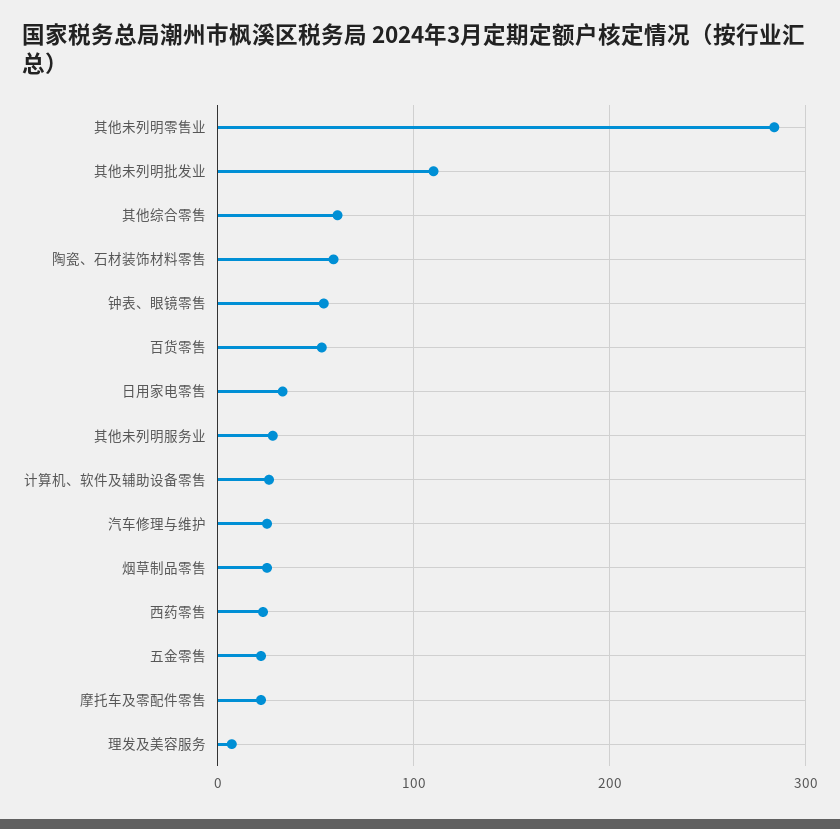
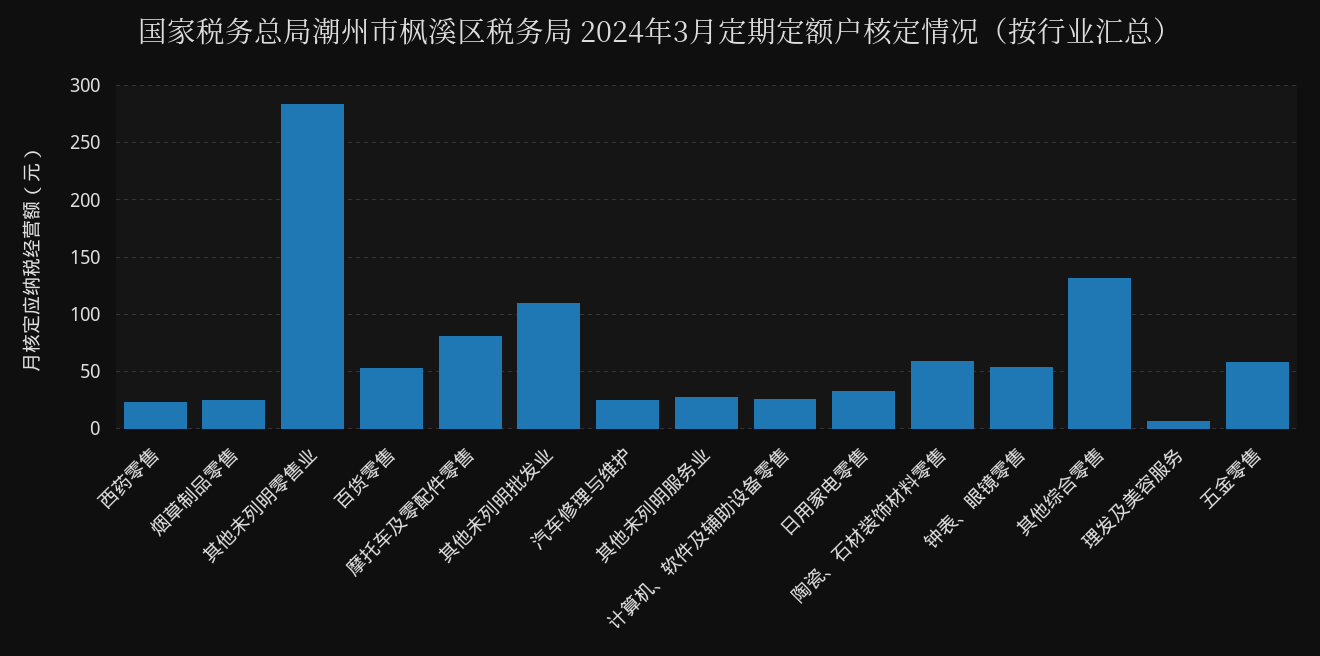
  {
    "其他未列明零售业": 280,
    "其他未列明批发业": 110,
-   "其他综合零售": 60,
+   "其他综合零售": 130,
    "陶瓷、石材装饰材料零售": 60,
    "钟表、眼镜零售": 50,
    "百货零售": 50,
    "日用家电零售": 30,
    "其他未列明服务业": 30,
    "计算机、软件及辅助设备零售": 30,
    "汽车修理与维护": 30,
    "烟草制品零售": 30,
    "西药零售": 20,
-   "五金零售": 20,
+   "五金零售": 60,
-   "摩托车及零配件零售": 20,
+   "摩托车及零配件零售": 80,
    "理发及美容服务": 10
  }

